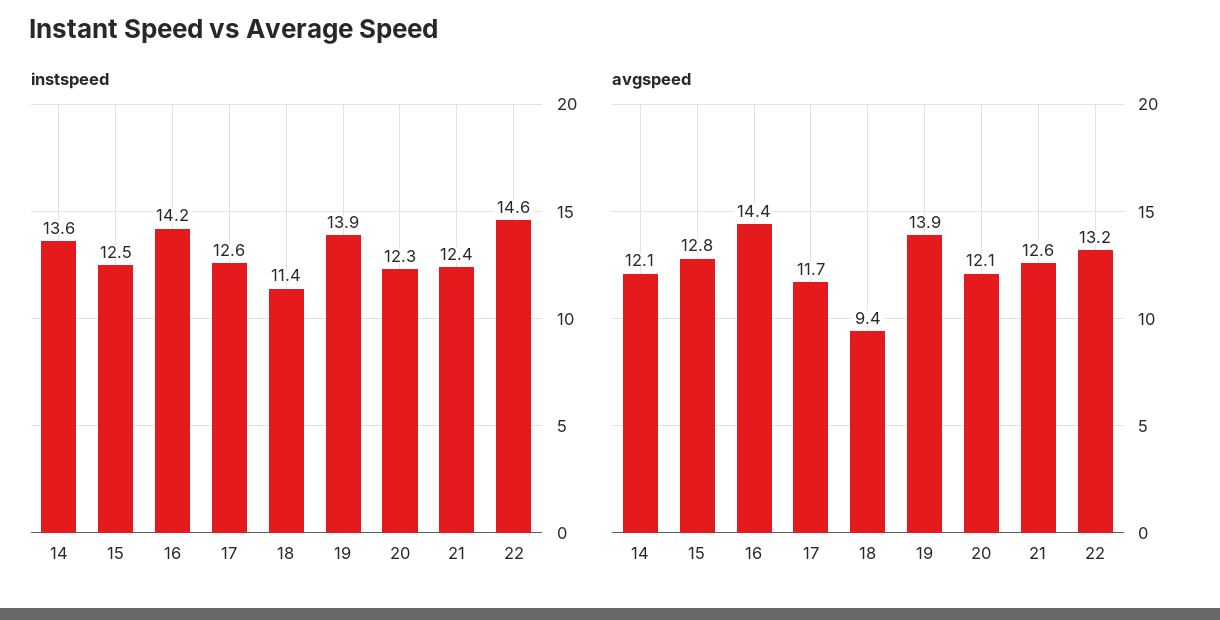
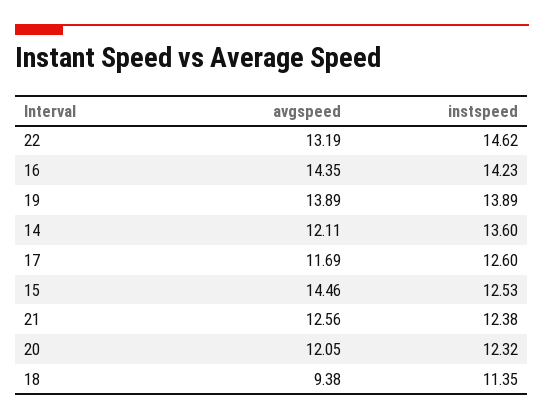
  {
    "instspeed": {
      "14": 13.6,
      "15": 12.53,
      "16": 14.23,
      "17": 12.6,
      "18": 11.35,
      "19": 13.89,
      "20": 12.32,
      "21": 12.38,
      "22": 14.62
    },
    "avgspeed": {
      "14": 12.11,
-     "15": 12.8,
+     "15": 14.46,
      "16": 14.35,
      "17": 11.69,
      "18": 9.38,
      "19": 13.89,
      "20": 12.05,
      "21": 12.56,
      "22": 13.19
    }
  }

